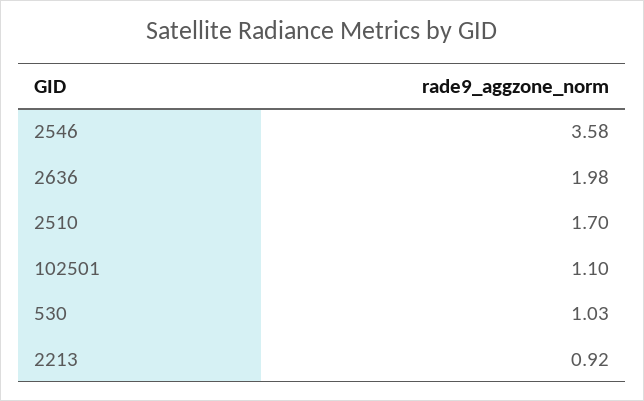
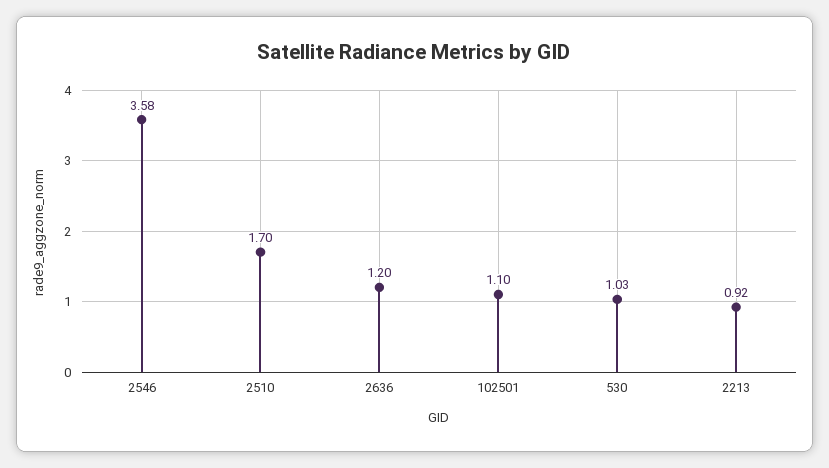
  {
    "2546": 3.58,
-   "2636": 1.98,
+   "2636": 1.2,
    "2510": 1.7,
    "102501": 1.1,
    "530": 1.03,
    "2213": 0.92
  }

